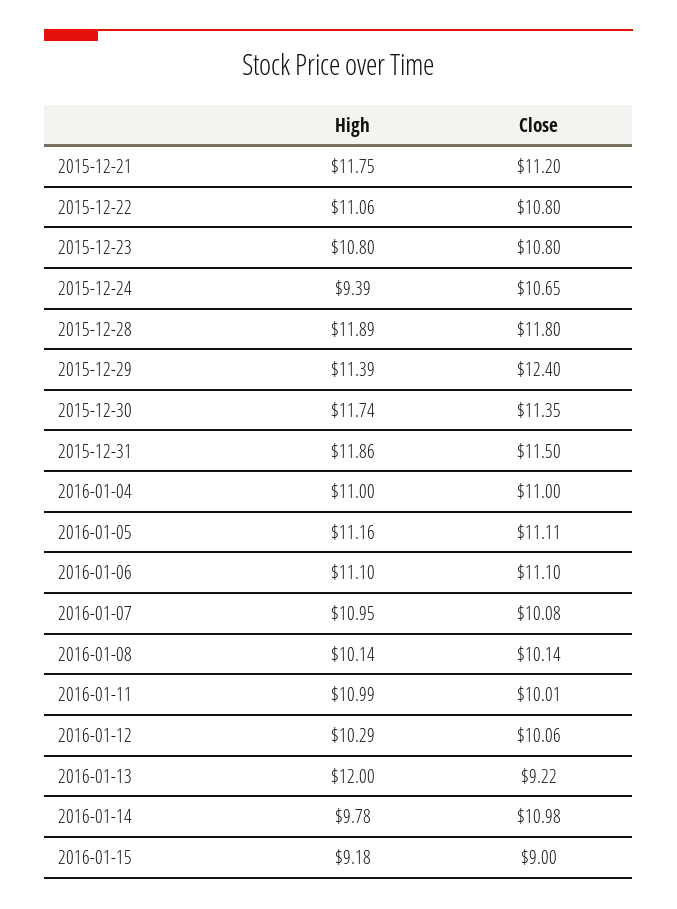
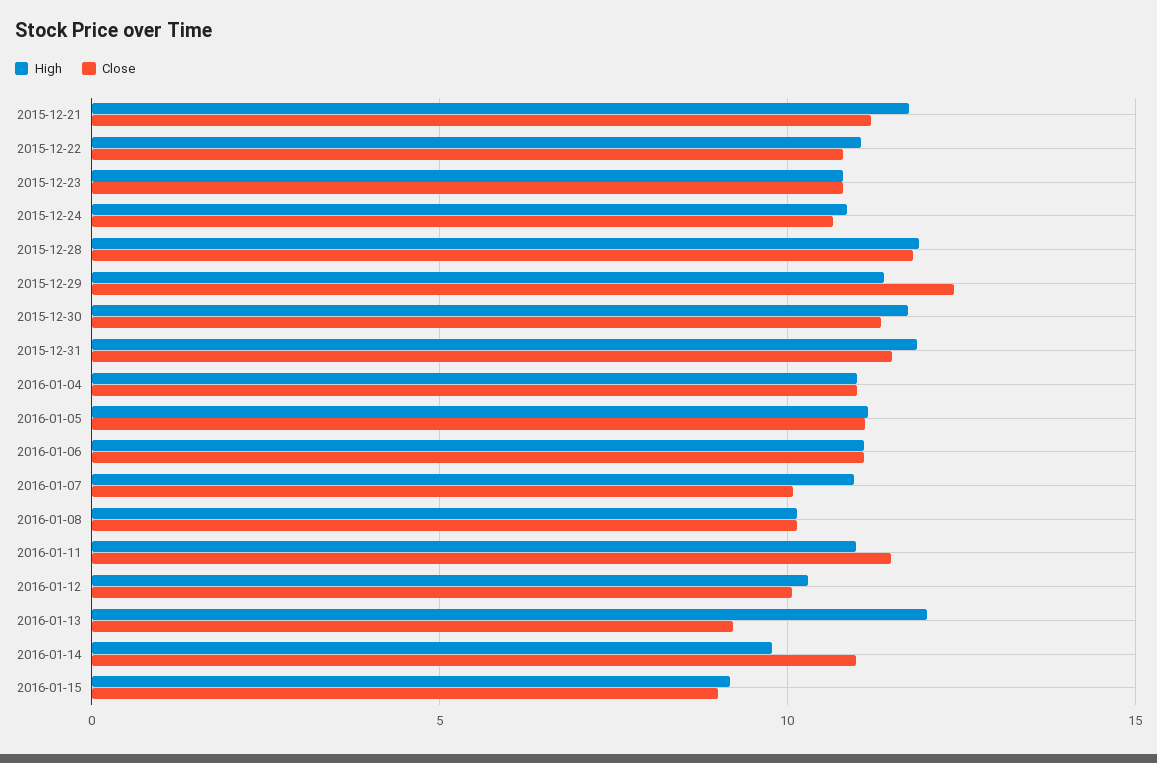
  {
    "High": {
      "2015-12-21": 11.75,
      "2015-12-22": 11.06,
      "2015-12-23": 10.8,
-     "2015-12-24": 9.39,
+     "2015-12-24": 11,
      "2015-12-28": 11.89,
      "2015-12-29": 11.39,
      "2015-12-30": 11.74,
      "2015-12-31": 11.86,
      "2016-01-04": 11,
      "2016-01-05": 11.16,
      "2016-01-06": 11.1,
      "2016-01-07": 10.95,
      "2016-01-08": 10.14,
      "2016-01-11": 10.99,
      "2016-01-12": 10.29,
      "2016-01-13": 12,
      "2016-01-14": 9.78,
      "2016-01-15": 9.18
    },
    "Close": {
      "2015-12-21": 11.2,
      "2015-12-22": 10.8,
      "2015-12-23": 10.8,
      "2015-12-24": 10.65,
      "2015-12-28": 11.8,
      "2015-12-29": 12.4,
      "2015-12-30": 11.35,
      "2015-12-31": 11.5,
      "2016-01-04": 11,
      "2016-01-05": 11.11,
      "2016-01-06": 11.1,
      "2016-01-07": 10.08,
      "2016-01-08": 10.14,
-     "2016-01-11": 10.01,
+     "2016-01-11": 11.5,
      "2016-01-12": 10.06,
      "2016-01-13": 9.22,
      "2016-01-14": 10.98,
      "2016-01-15": 9
    }
  }

